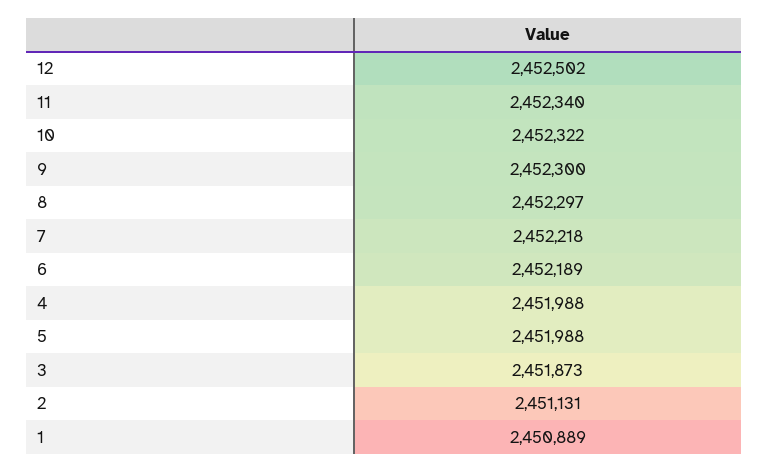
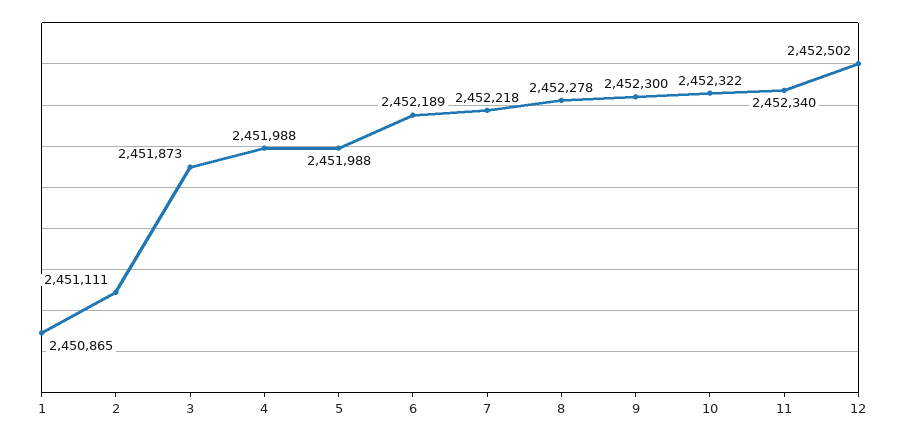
  {
    "12": 2452502,
    "11": 2452340,
    "10": 2452322,
    "9": 2452300,
-   "8": 2452297,
+   "8": 2452278,
    "7": 2452218,
    "6": 2452189,
    "4": 2451988,
    "5": 2451988,
    "3": 2451873,
-   "2": 2451131,
+   "2": 2451111,
-   "1": 2450889
+   "1": 2450865
  }

